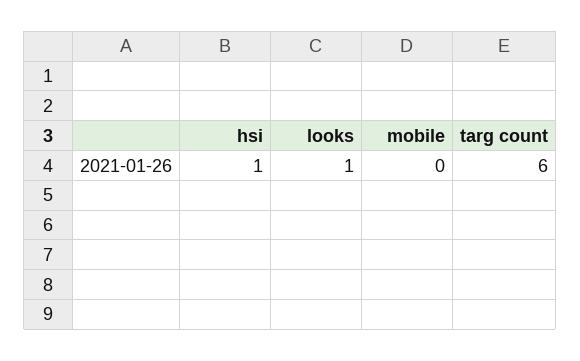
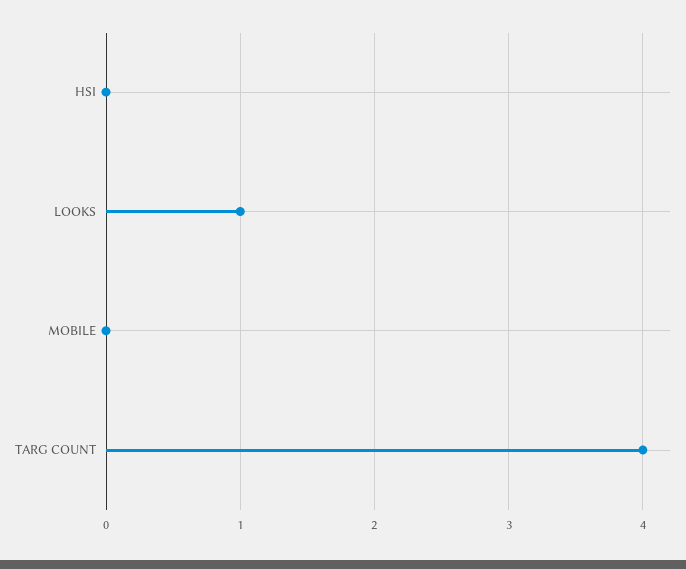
  {
-   "hsi": 1,
+   "hsi": 0,
    "looks": 1,
    "mobile": 0,
-   "targ count": 6
+   "targ count": 4
  }

